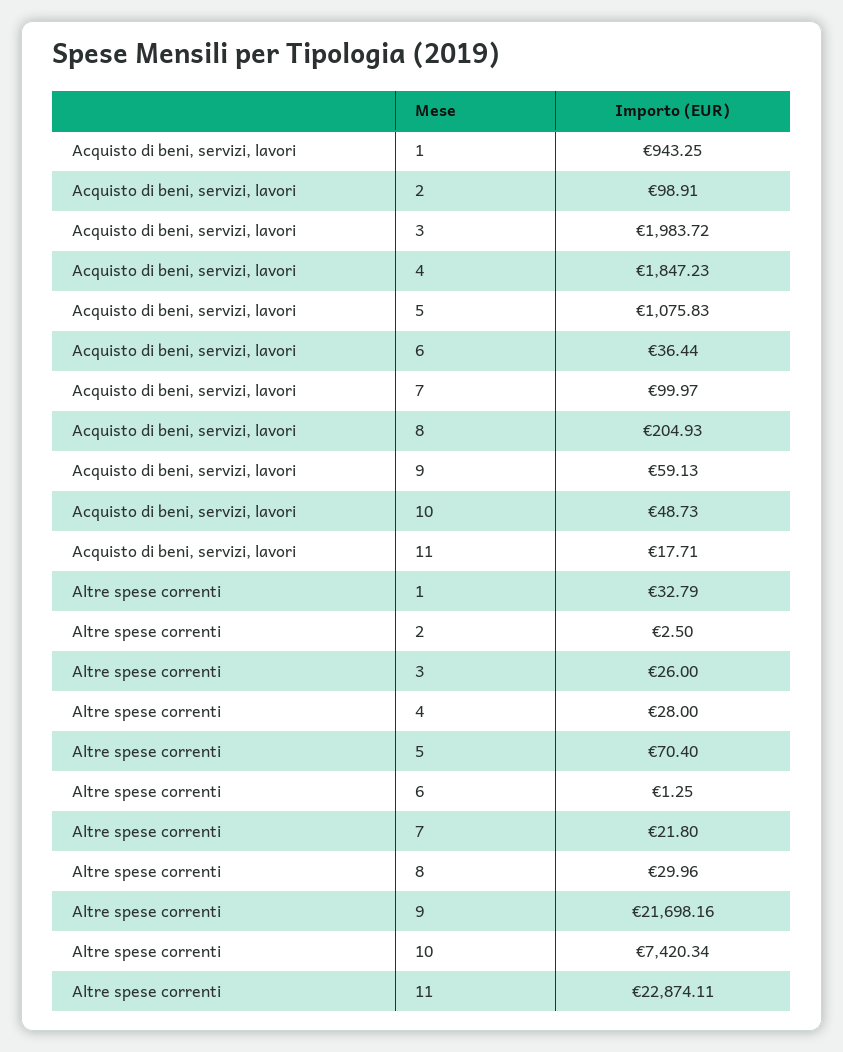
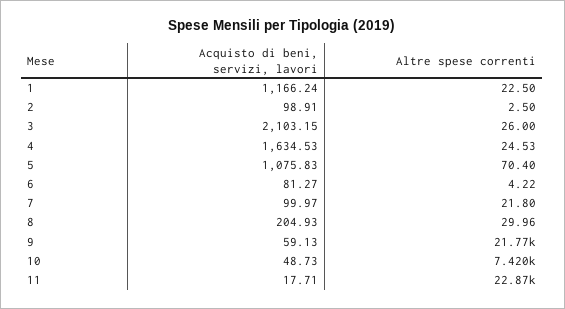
  {
    "Acquisto di beni, servizi, lavori": {
-     "1": 943.25,
+     "1": 1166.24,
      "2": 98.91,
-     "3": 1983.72,
+     "3": 2103.15,
-     "4": 1847.23,
+     "4": 1634.53,
      "5": 1075.83,
-     "6": 36.44,
+     "6": 81.27,
      "7": 99.97,
      "8": 204.93,
      "9": 59.13,
      "10": 48.73,
      "11": 17.71
    },
    "Altre spese correnti": {
-     "1": 32.79,
+     "1": 22.5,
      "2": 2.5,
      "3": 26,
-     "4": 28,
+     "4": 24.53,
      "5": 70.4,
-     "6": 1.25,
+     "6": 4.22,
      "7": 21.8,
      "8": 29.96,
-     "9": 21698.16,
+     "9": 21770,
      "10": 7420.34,
      "11": 22874.11
    }
  }

